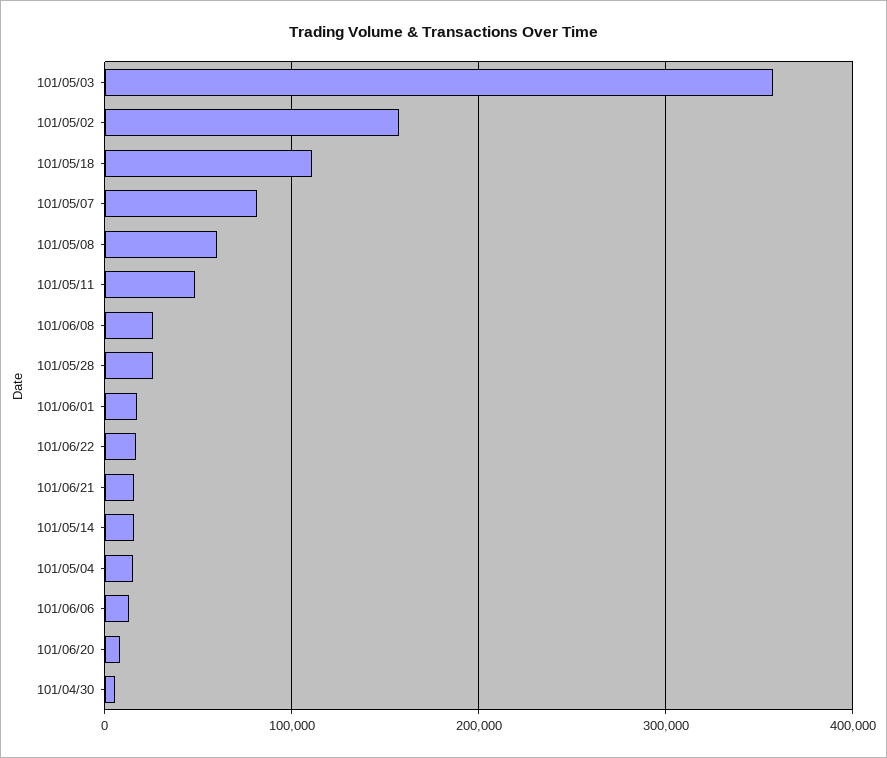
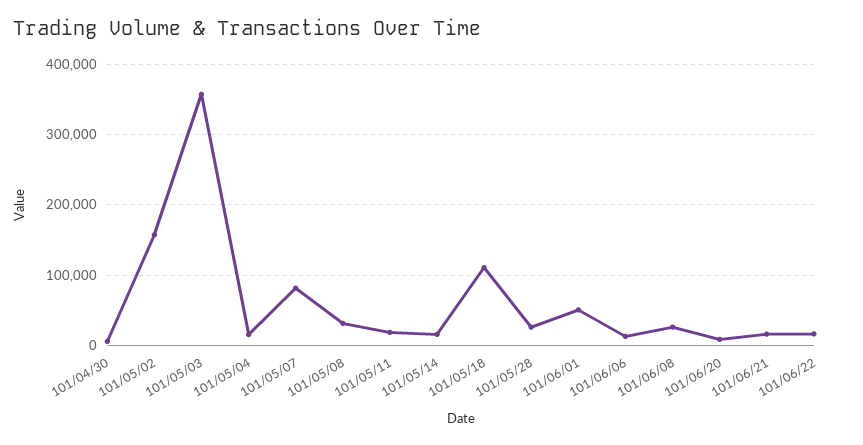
  {
    "101/05/03": 360000,
    "101/05/02": 160000,
    "101/05/18": 110000,
    "101/05/07": 80000,
-   "101/05/08": 60000,
+   "101/05/08": 30000,
-   "101/05/11": 50000,
+   "101/05/11": 20000,
    "101/06/08": 30000,
    "101/05/28": 30000,
-   "101/06/01": 20000,
+   "101/06/01": 50000,
    "101/06/22": 20000,
    "101/06/21": 20000,
    "101/05/14": 20000,
    "101/05/04": 20000,
    "101/06/06": 10000,
    "101/06/20": 10000,
    "101/04/30": 10000
  }

